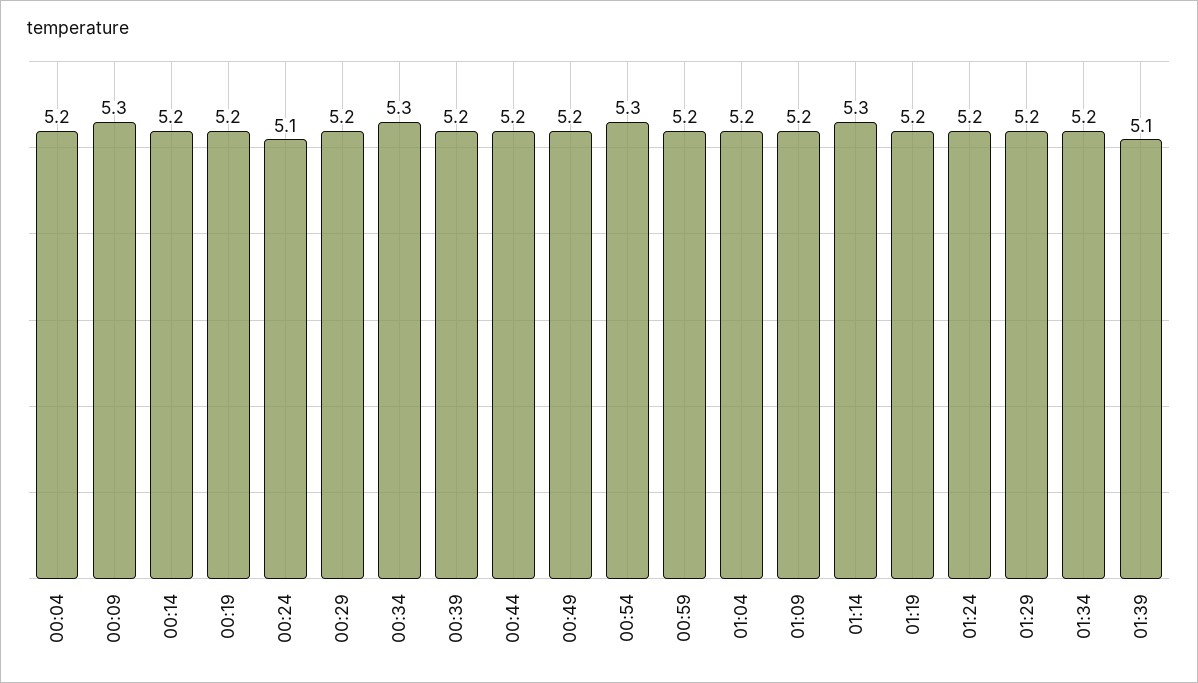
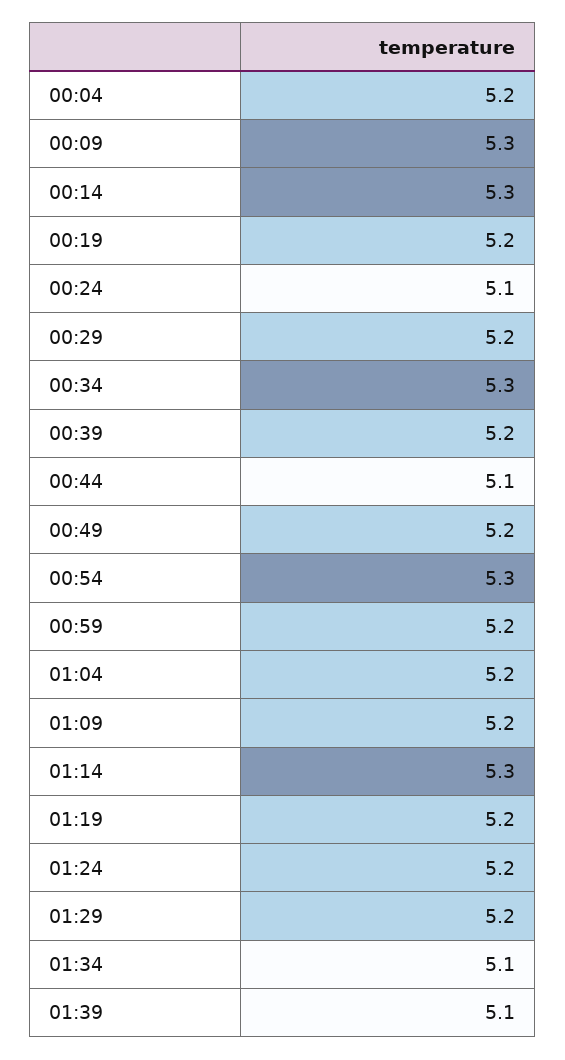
  {
    "00:04": 5.2,
    "00:09": 5.3,
-   "00:14": 5.2,
+   "00:14": 5.3,
    "00:19": 5.2,
    "00:24": 5.1,
    "00:29": 5.2,
    "00:34": 5.3,
    "00:39": 5.2,
-   "00:44": 5.2,
+   "00:44": 5.1,
    "00:49": 5.2,
    "00:54": 5.3,
    "00:59": 5.2,
    "01:04": 5.2,
    "01:09": 5.2,
    "01:14": 5.3,
    "01:19": 5.2,
    "01:24": 5.2,
    "01:29": 5.2,
-   "01:34": 5.2,
+   "01:34": 5.1,
    "01:39": 5.1
  }

